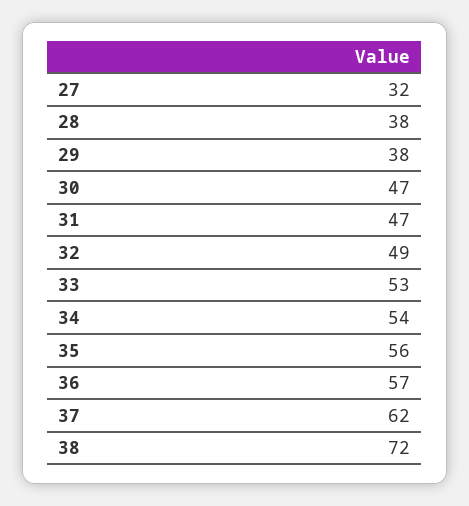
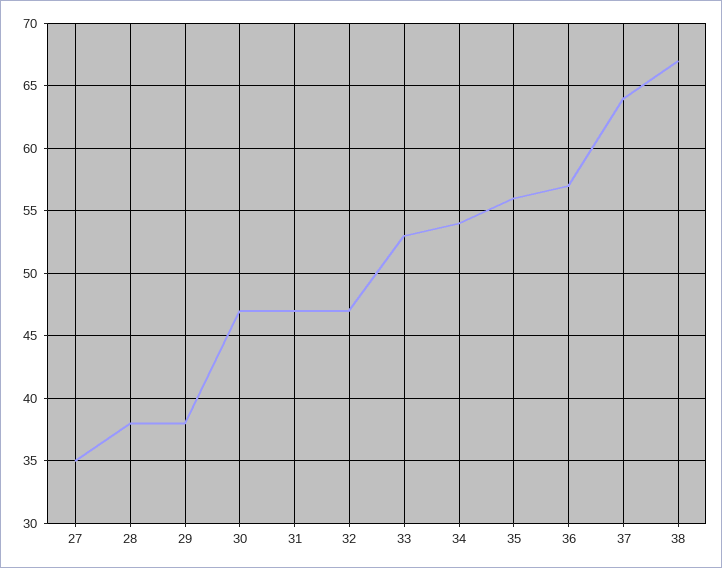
  {
-   "27": 32,
+   "27": 35,
    "28": 38,
    "29": 38,
    "30": 47,
    "31": 47,
-   "32": 49,
+   "32": 47,
    "33": 53,
    "34": 54,
    "35": 56,
    "36": 57,
-   "37": 62,
+   "37": 64,
-   "38": 72
+   "38": 67
  }

